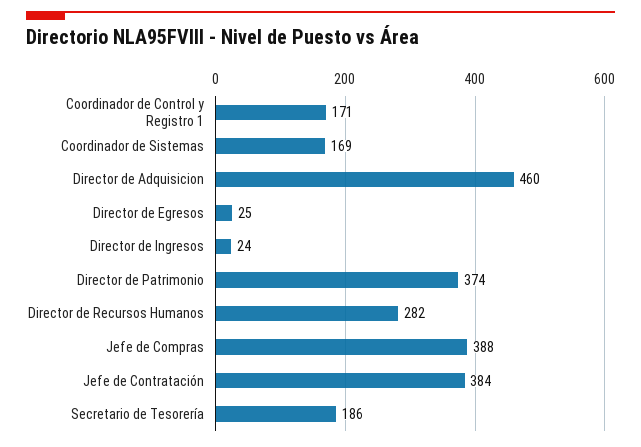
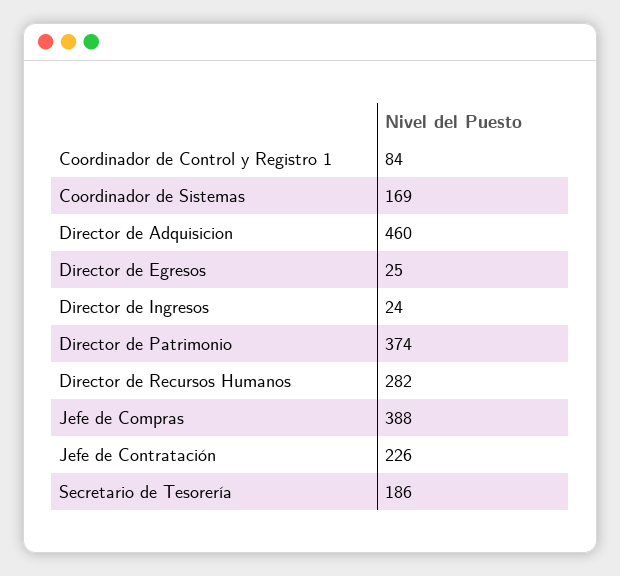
  {
-   "Coordinador de Control y Registro 1": 171,
+   "Coordinador de Control y Registro 1": 84,
    "Coordinador de Sistemas": 169,
    "Director de Adquisicion": 460,
    "Director de Egresos": 25,
    "Director de Ingresos": 24,
    "Director de Patrimonio": 374,
    "Director de Recursos Humanos": 282,
    "Jefe de Compras": 388,
-   "Jefe de Contratación": 384,
+   "Jefe de Contratación": 226,
    "Secretario de Tesorería": 186
  }

